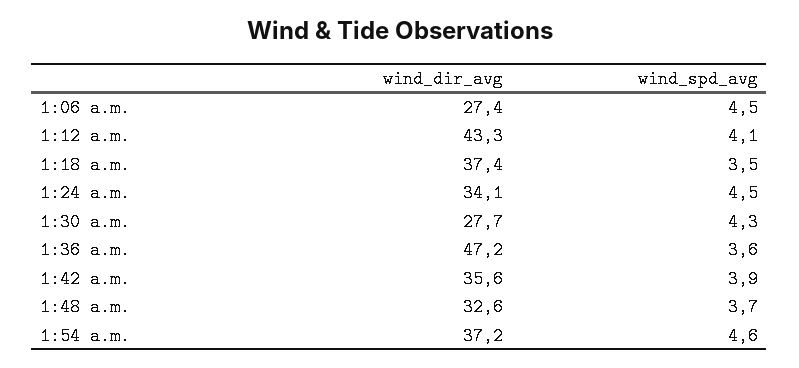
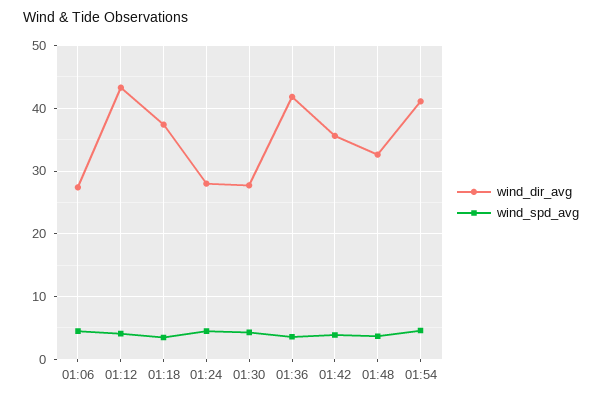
  {
    "wind_dir_avg": {
      "1:06 a.m.": 27.4,
      "1:12 a.m.": 43.3,
      "1:18 a.m.": 37.4,
-     "1:24 a.m.": 34.1,
+     "1:24 a.m.": 28,
      "1:30 a.m.": 27.7,
-     "1:36 a.m.": 47.2,
+     "1:36 a.m.": 42,
      "1:42 a.m.": 35.6,
      "1:48 a.m.": 32.6,
-     "1:54 a.m.": 37.2
+     "1:54 a.m.": 41
    },
    "wind_spd_avg": {
      "1:06 a.m.": 4.5,
      "1:12 a.m.": 4.1,
      "1:18 a.m.": 3.5,
      "1:24 a.m.": 4.5,
      "1:30 a.m.": 4.3,
      "1:36 a.m.": 3.6,
      "1:42 a.m.": 3.9,
      "1:48 a.m.": 3.7,
      "1:54 a.m.": 4.6
    }
  }

